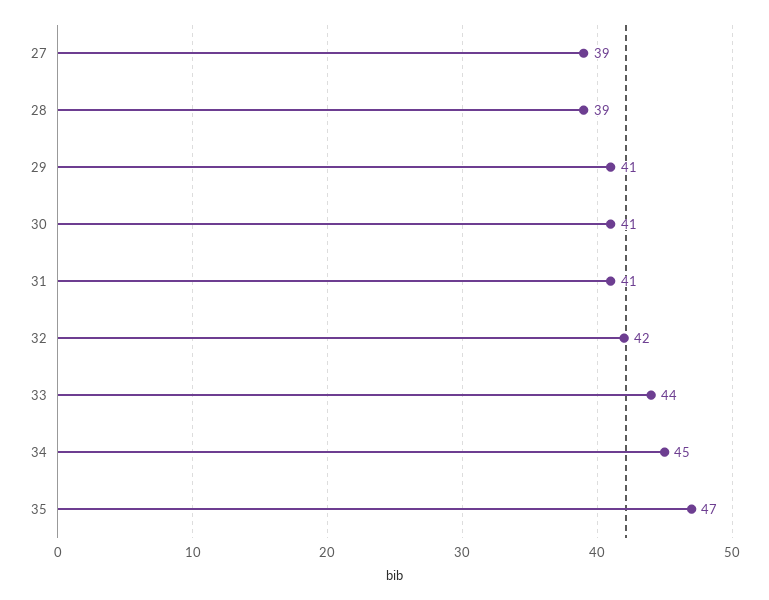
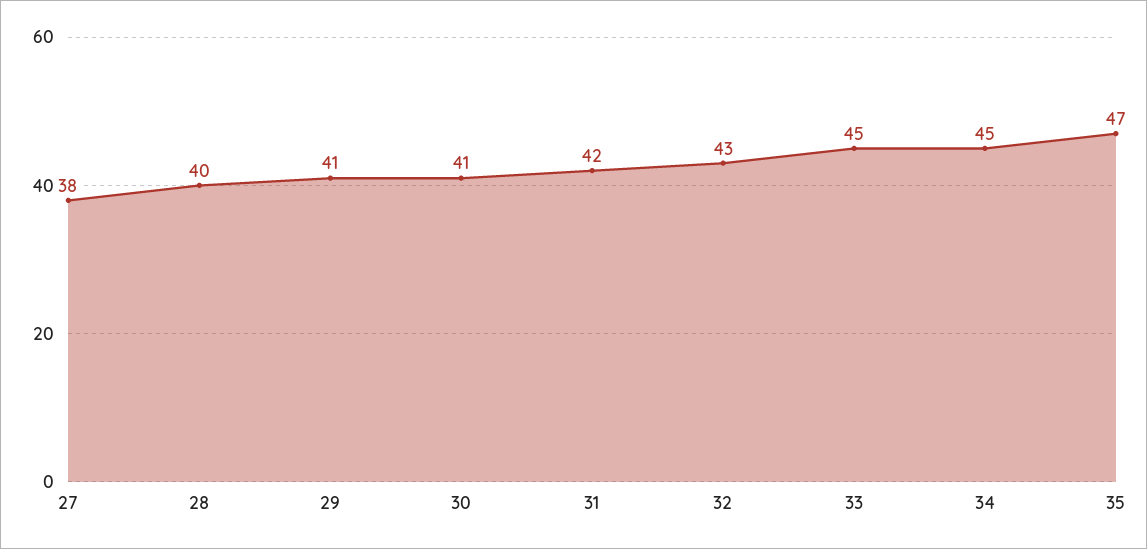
  {
-   "27": 39,
+   "27": 38,
-   "28": 39,
+   "28": 40,
    "29": 41,
    "30": 41,
-   "31": 41,
+   "31": 42,
-   "32": 42,
+   "32": 43,
-   "33": 44,
+   "33": 45,
    "34": 45,
    "35": 47
  }

